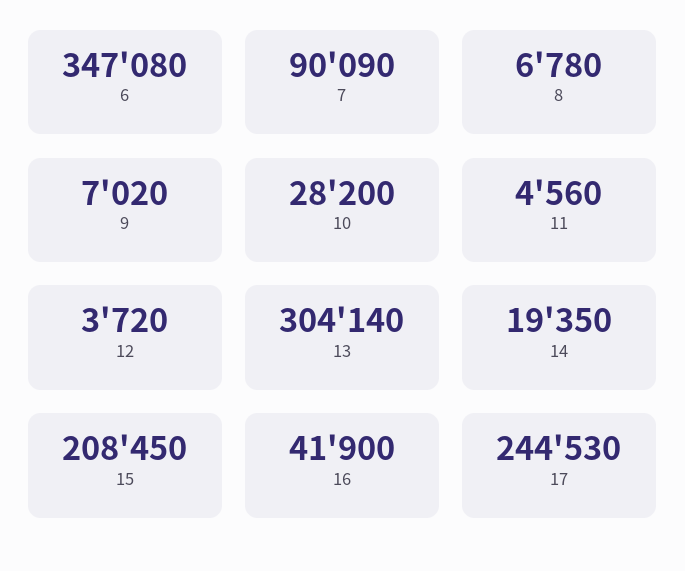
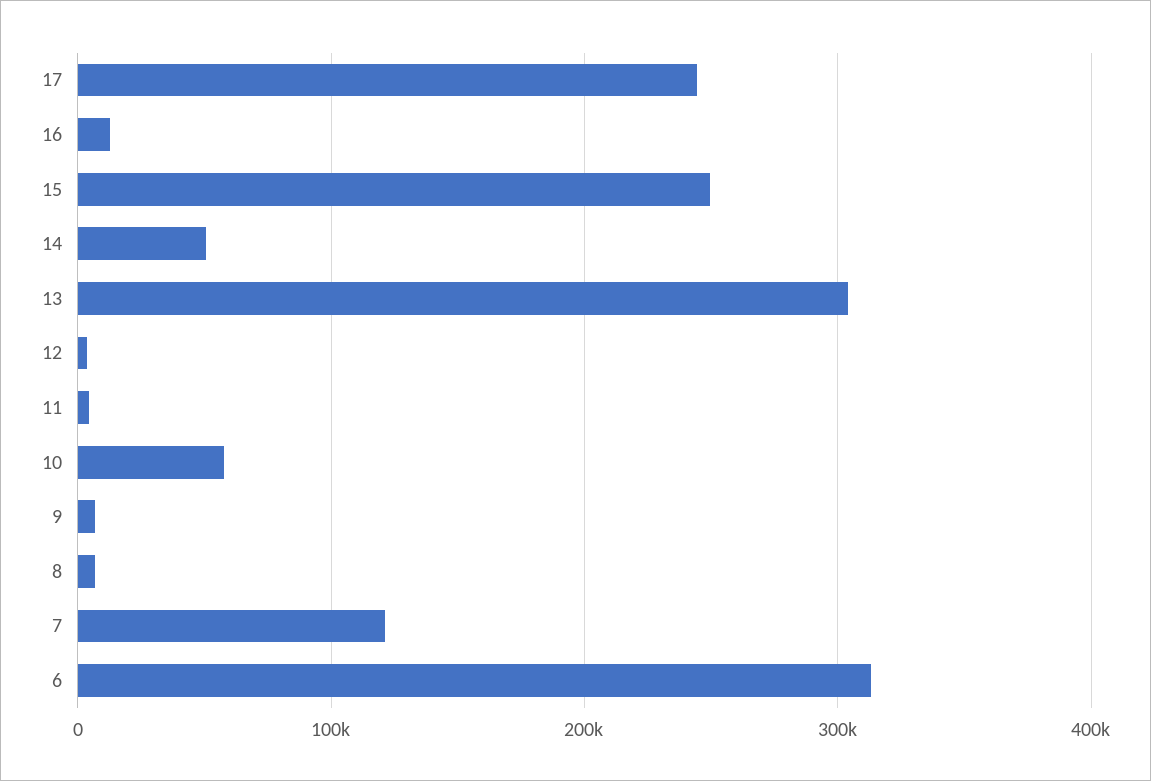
  {
-   "6": 347080,
+   "6": 310000,
-   "7": 90090,
+   "7": 120000,
    "8": 6780,
    "9": 7020,
-   "10": 28200,
+   "10": 60000,
    "11": 4560,
    "12": 3720,
    "13": 304140,
-   "14": 19350,
+   "14": 50000,
-   "15": 208450,
+   "15": 250000,
-   "16": 41900,
+   "16": 10000,
    "17": 244530
  }

